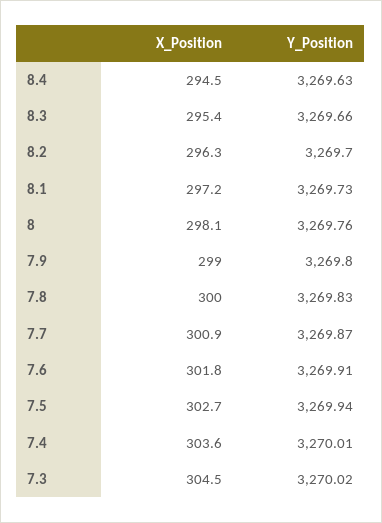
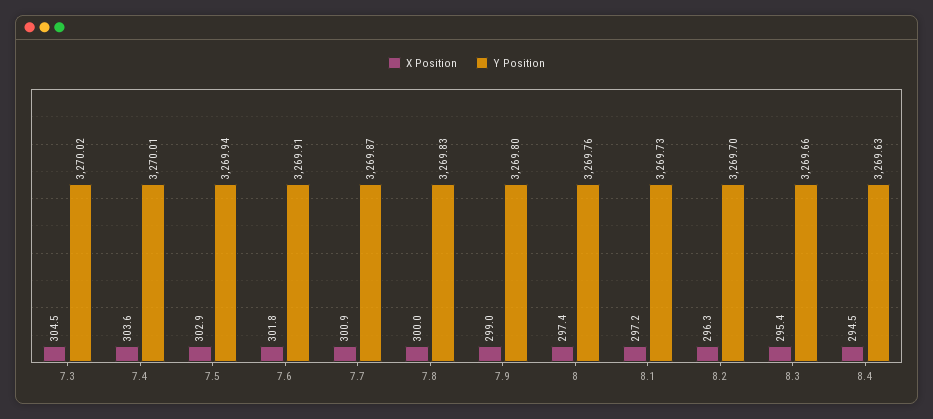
  {
    "X_Position": {
      "8.4": 294.5,
      "8.3": 295.4,
      "8.2": 296.3,
      "8.1": 297.2,
-     "8": 298.1,
+     "8": 297.4,
      "7.9": 299,
      "7.8": 300,
      "7.7": 300.9,
      "7.6": 301.8,
-     "7.5": 302.7,
+     "7.5": 302.9,
      "7.4": 303.6,
      "7.3": 304.5
    },
    "Y_Position": {
      "8.4": 3269.63,
      "8.3": 3269.66,
      "8.2": 3269.7,
      "8.1": 3269.73,
      "8": 3269.76,
      "7.9": 3269.8,
      "7.8": 3269.83,
      "7.7": 3269.87,
      "7.6": 3269.91,
      "7.5": 3269.94,
      "7.4": 3270.01,
      "7.3": 3270.02
    }
  }

